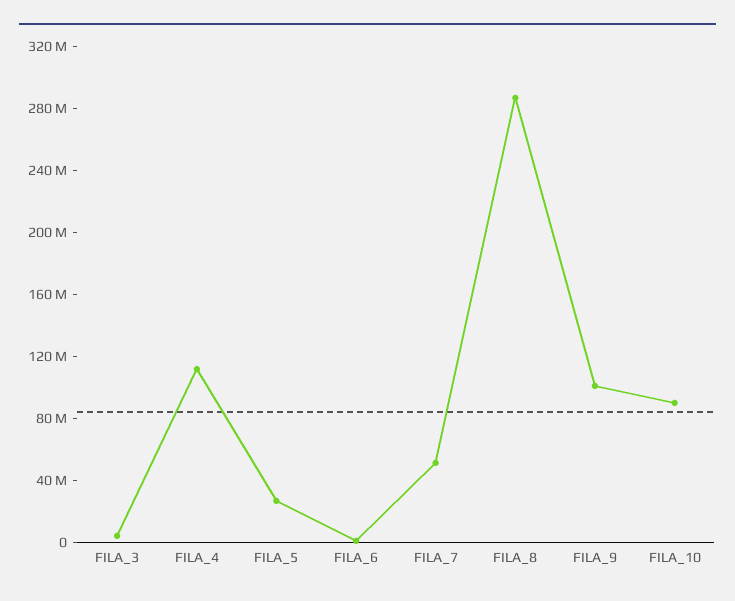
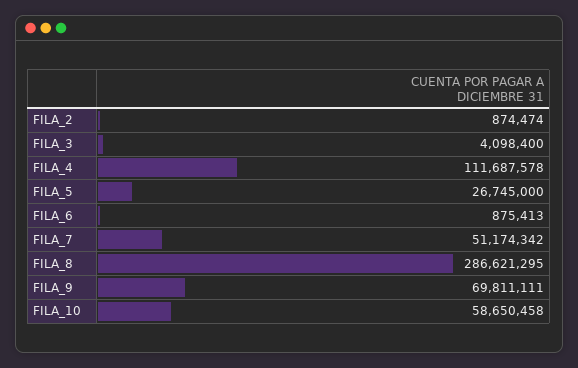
  {
    "FILA_3": 4098400,
    "FILA_4": 111687578,
    "FILA_5": 26745000,
    "FILA_6": 875413,
    "FILA_7": 51174342,
    "FILA_8": 286621295,
-   "FILA_9": 100000000,
+   "FILA_9": 69811111,
-   "FILA_10": 90000000
+   "FILA_10": 58650458,
+   "FILA_2": 874474
  }

